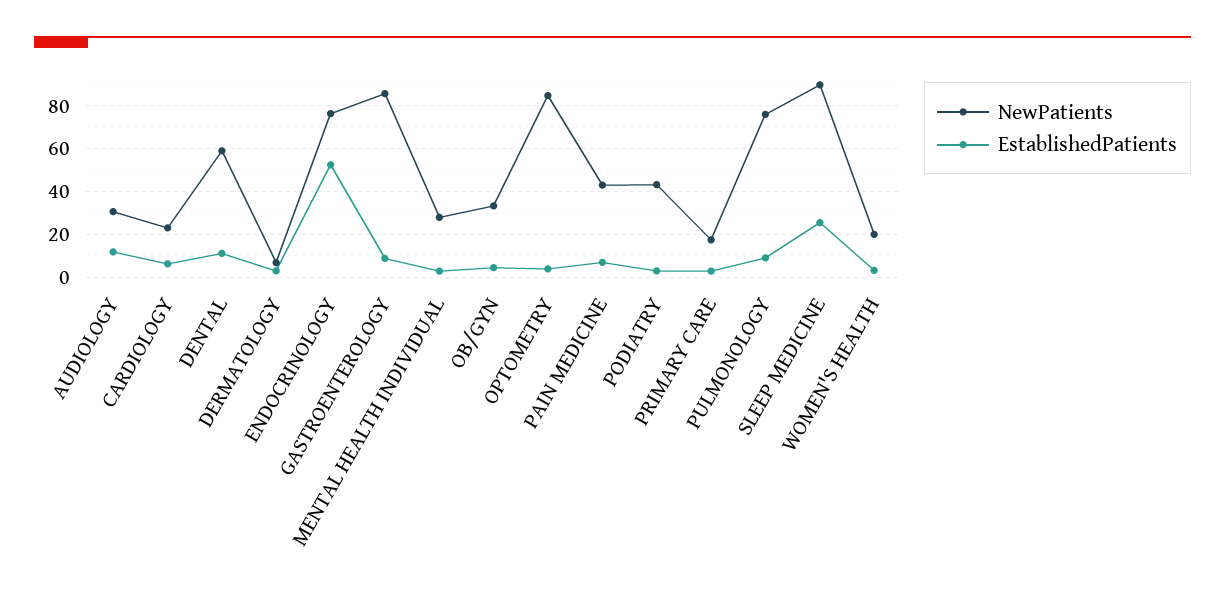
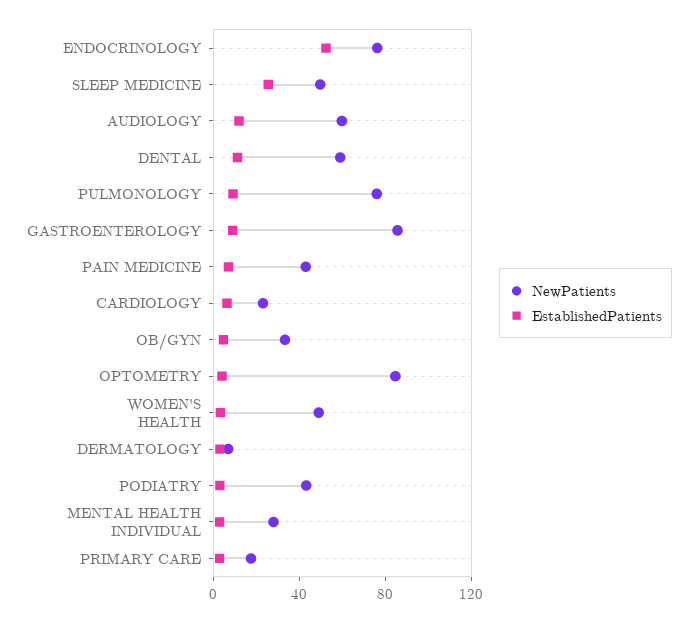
  {
    "NewPatients": {
-     "AUDIOLOGY": 30,
+     "AUDIOLOGY": 60,
      "CARDIOLOGY": 25,
      "DENTAL": 60,
      "DERMATOLOGY": 5,
      "ENDOCRINOLOGY": 75,
      "GASTROENTEROLOGY": 85,
      "MENTAL HEALTH INDIVIDUAL": 30,
      "OB/GYN": 35,
      "OPTOMETRY": 85,
      "PAIN MEDICINE": 45,
      "PODIATRY": 45,
      "PRIMARY CARE": 20,
      "PULMONOLOGY": 75,
-     "SLEEP MEDICINE": 90,
+     "SLEEP MEDICINE": 50,
-     "WOMEN'S HEALTH": 20
+     "WOMEN'S HEALTH": 50
    },
    "EstablishedPatients": {
      "AUDIOLOGY": 10,
      "CARDIOLOGY": 5,
      "DENTAL": 10,
      "DERMATOLOGY": 5,
      "ENDOCRINOLOGY": 50,
      "GASTROENTEROLOGY": 10,
      "MENTAL HEALTH INDIVIDUAL": 5,
      "OB/GYN": 5,
      "OPTOMETRY": 5,
      "PAIN MEDICINE": 5,
      "PODIATRY": 5,
      "PRIMARY CARE": 5,
      "PULMONOLOGY": 10,
      "SLEEP MEDICINE": 25,
      "WOMEN'S HEALTH": 5
    }
  }

